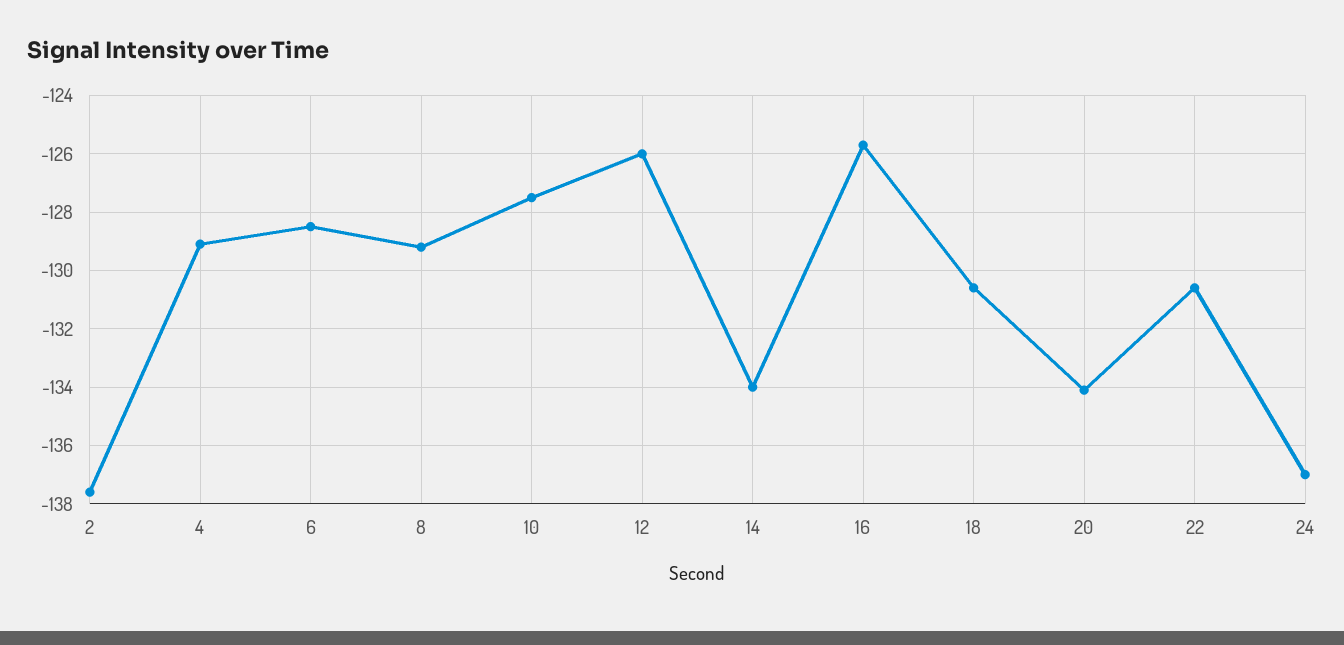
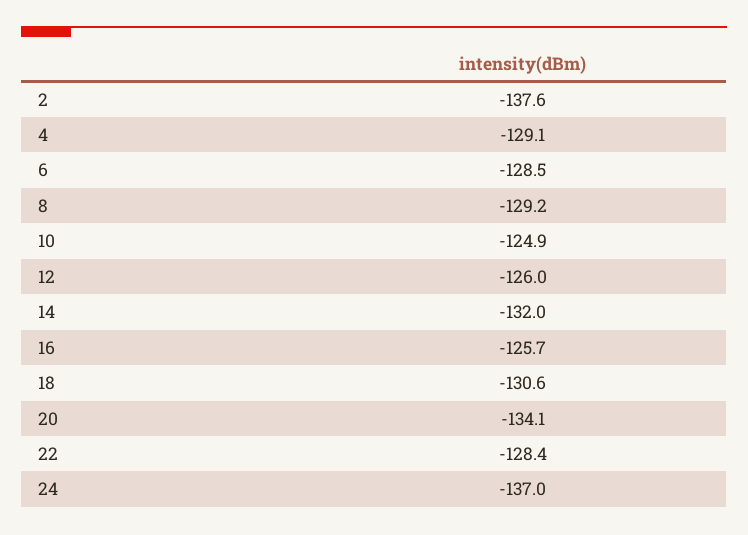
  {
    "2": -137.6,
    "4": -129.1,
    "6": -128.5,
    "8": -129.2,
-   "10": -127.5,
+   "10": -124.9,
    "12": -126,
-   "14": -134,
+   "14": -132,
    "16": -125.7,
    "18": -130.6,
    "20": -134.1,
-   "22": -130.5,
+   "22": -128.4,
    "24": -137
  }

